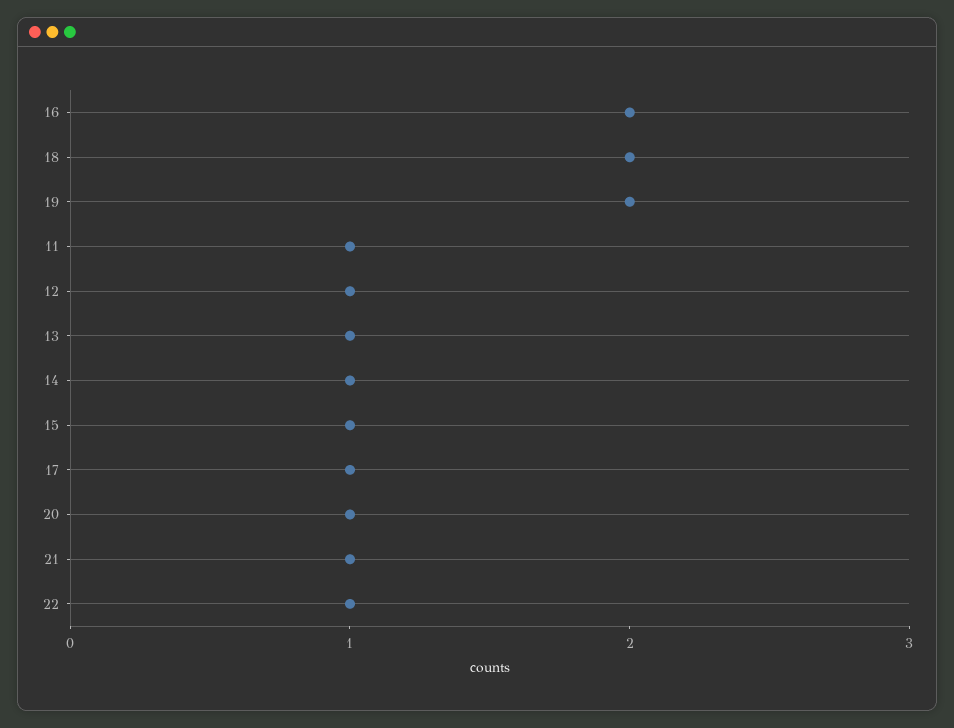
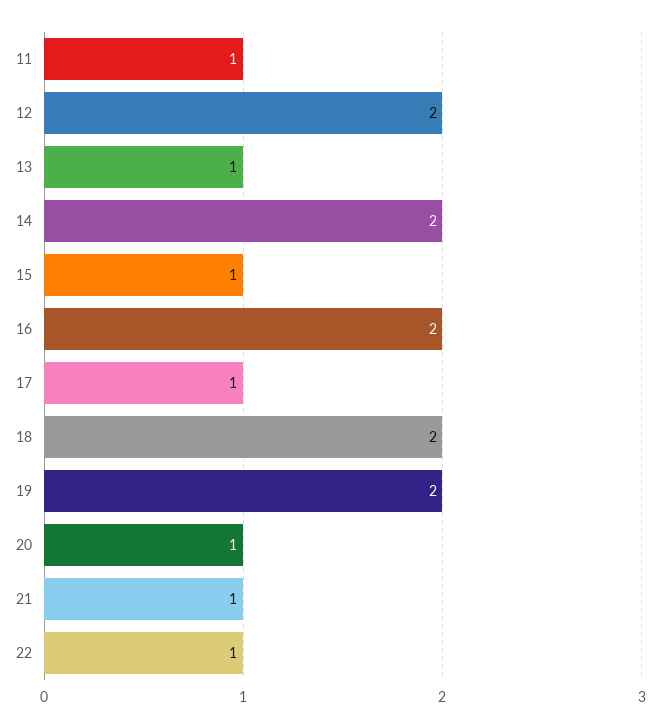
  {
    "16": 2,
    "18": 2,
    "19": 2,
    "11": 1,
-   "12": 1,
+   "12": 2,
    "13": 1,
-   "14": 1,
+   "14": 2,
    "15": 1,
    "17": 1,
    "20": 1,
    "21": 1,
    "22": 1
  }

